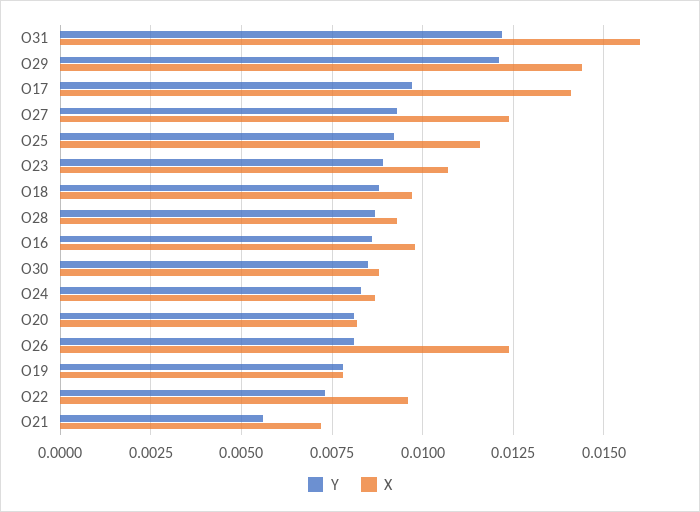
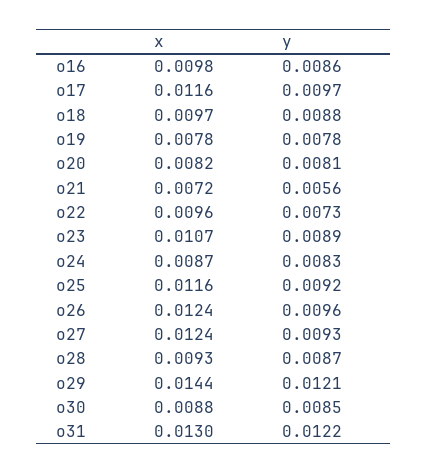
  {
    "Y": {
      "O31": 0.0122,
      "O29": 0.0121,
      "O17": 0.0097,
      "O27": 0.0093,
      "O25": 0.0092,
      "O23": 0.0089,
      "O18": 0.0088,
      "O28": 0.0087,
      "O16": 0.0086,
      "O30": 0.0085,
      "O24": 0.0083,
      "O20": 0.0081,
-     "O26": 0.008,
+     "O26": 0.0096,
      "O19": 0.0078,
      "O22": 0.0073,
      "O21": 0.0056
    },
    "X": {
-     "O31": 0.016,
+     "O31": 0.013,
      "O29": 0.0144,
-     "O17": 0.014,
+     "O17": 0.0116,
      "O27": 0.0124,
      "O25": 0.0116,
      "O23": 0.0107,
      "O18": 0.0097,
      "O28": 0.0093,
      "O16": 0.0098,
      "O30": 0.0088,
      "O24": 0.0087,
      "O20": 0.0082,
      "O26": 0.0124,
      "O19": 0.0078,
      "O22": 0.0096,
      "O21": 0.0072
    }
  }

